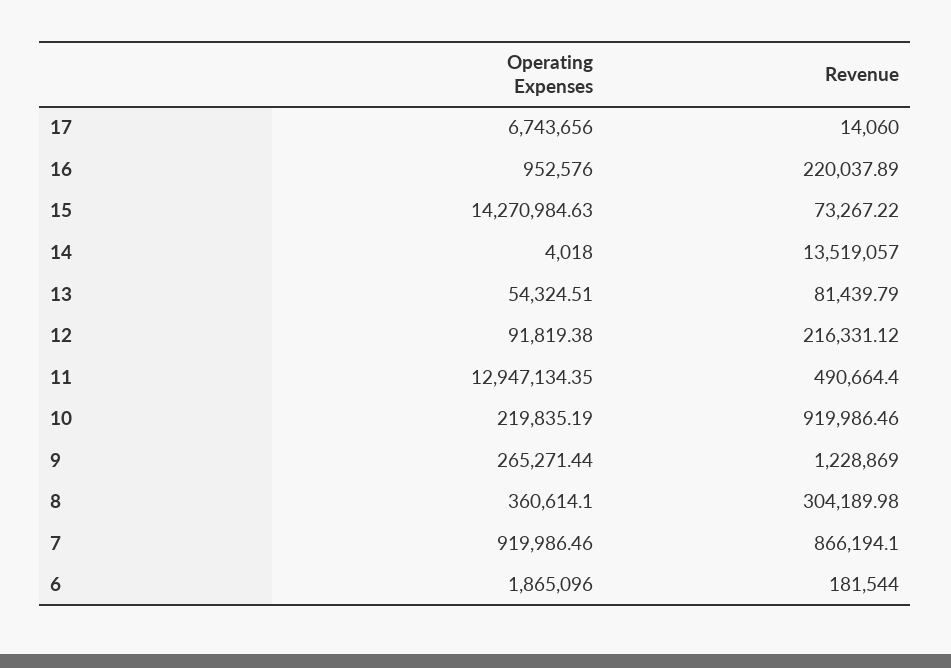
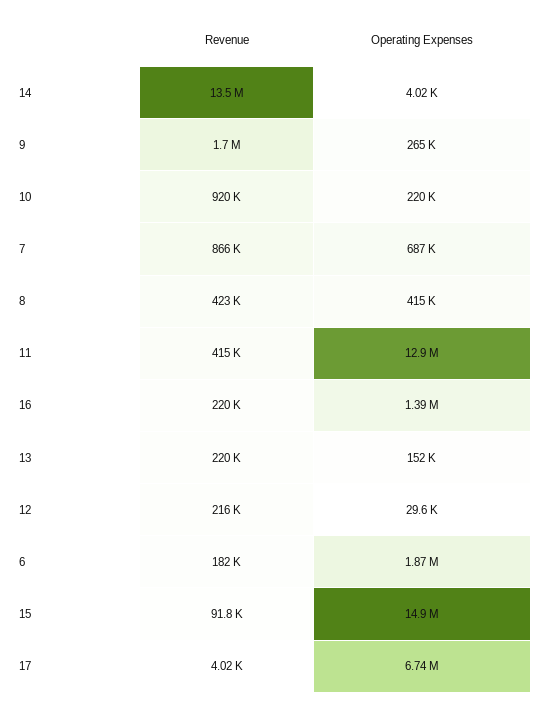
  {
    "Operating Expenses": {
      "17": 6743656,
-     "16": 952576,
+     "16": 1390000,
-     "15": 14270984.63,
+     "15": 14900000,
      "14": 4018,
-     "13": 54324.51,
+     "13": 152000,
-     "12": 91819.38,
+     "12": 29600,
      "11": 12947134.35,
      "10": 219835.19,
      "9": 265271.44,
-     "8": 360614.1,
+     "8": 415000,
-     "7": 919986.46,
+     "7": 687000,
      "6": 1865096
    },
    "Revenue": {
-     "17": 14060,
+     "17": 4020,
      "16": 220037.89,
-     "15": 73267.22,
+     "15": 91800,
      "14": 13519057,
-     "13": 81439.79,
+     "13": 220000,
      "12": 216331.12,
-     "11": 490664.4,
+     "11": 415000,
      "10": 919986.46,
-     "9": 1228869,
+     "9": 1700000,
-     "8": 304189.98,
+     "8": 423000,
      "7": 866194.1,
      "6": 181544
    }
  }

